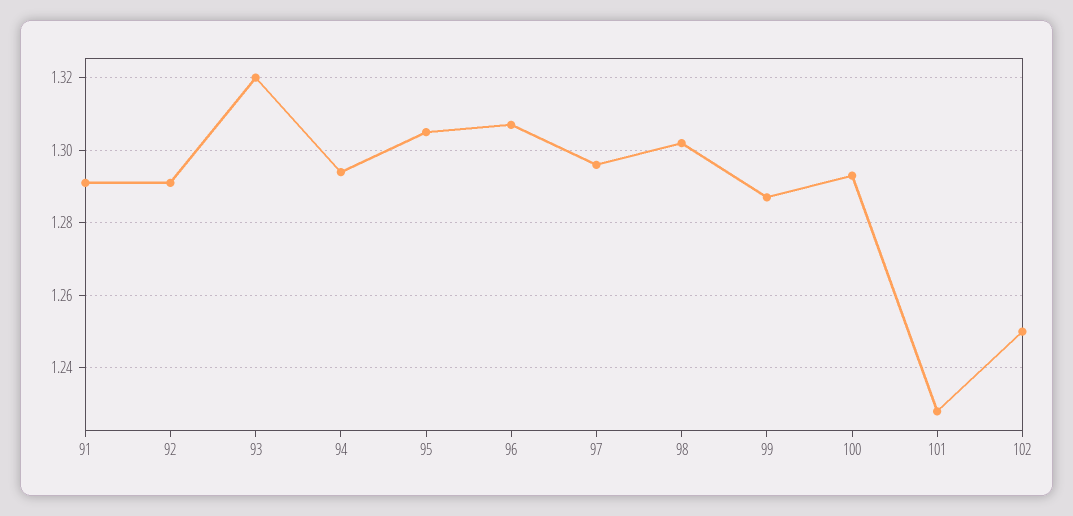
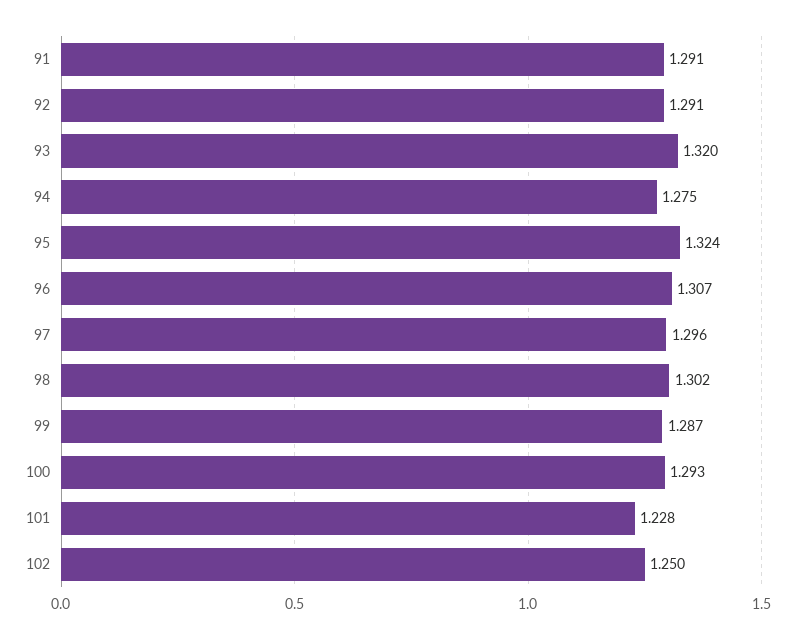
  {
    "91": 1.291,
    "92": 1.291,
    "93": 1.32,
-   "94": 1.295,
+   "94": 1.275,
-   "95": 1.305,
+   "95": 1.324,
    "96": 1.307,
    "97": 1.296,
    "98": 1.302,
    "99": 1.287,
    "100": 1.293,
    "101": 1.228,
    "102": 1.25
  }

